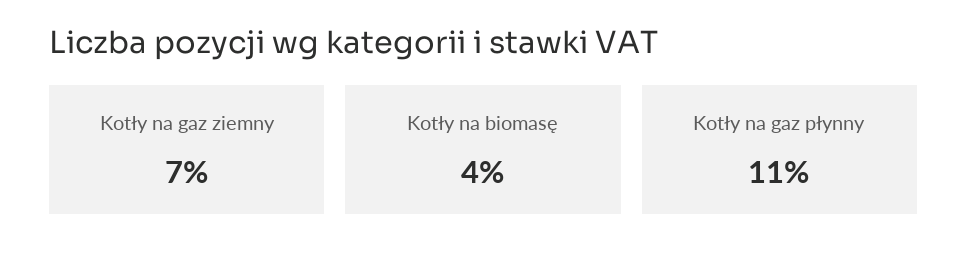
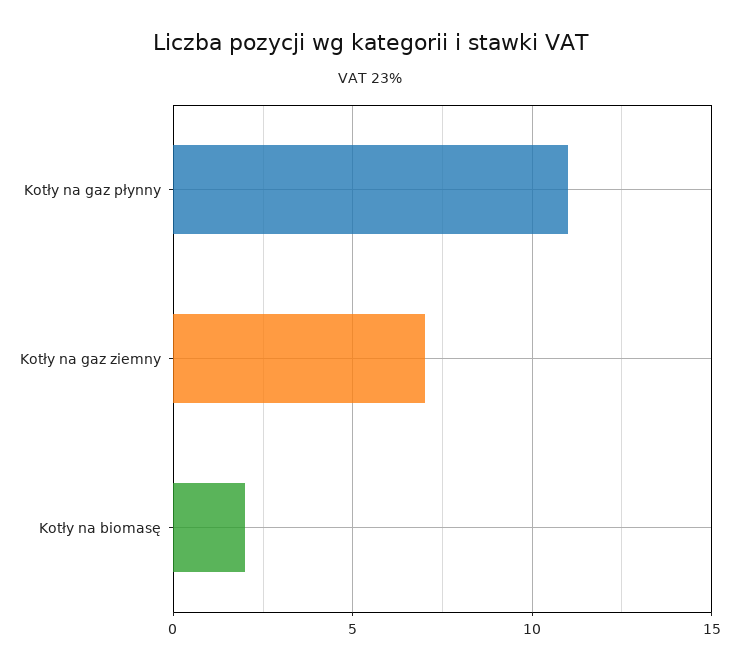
  {
    "Kotły na gaz ziemny": 7,
-   "Kotły na biomasę": 4,
+   "Kotły na biomasę": 2,
    "Kotły na gaz płynny": 11
  }

